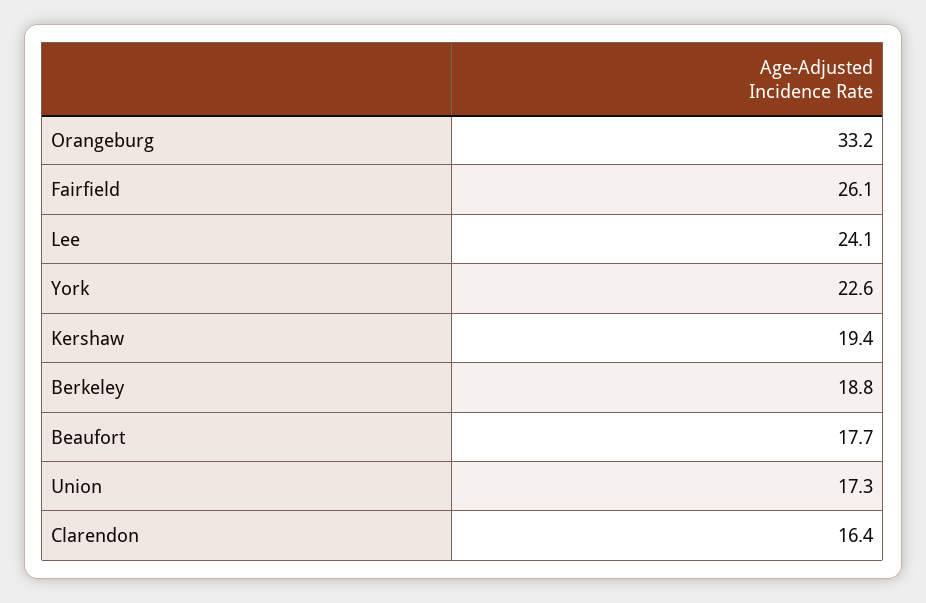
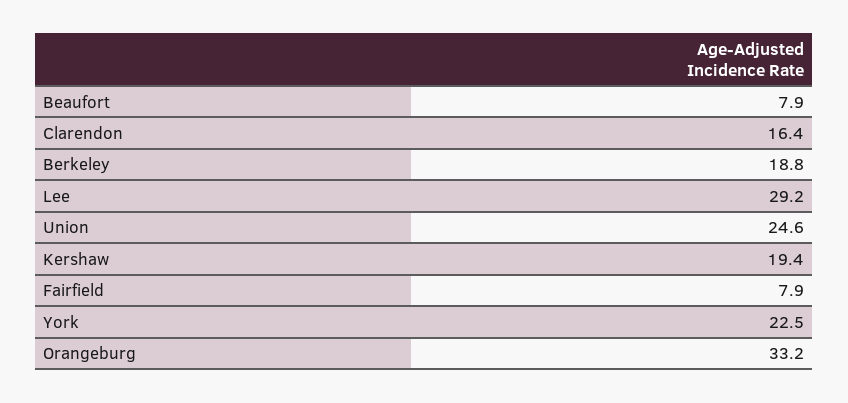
  {
    "Orangeburg": 33.2,
-   "Fairfield": 26.1,
+   "Fairfield": 7.9,
-   "Lee": 24.1,
+   "Lee": 29.2,
-   "York": 22.6,
+   "York": 22.5,
    "Kershaw": 19.4,
    "Berkeley": 18.8,
-   "Beaufort": 17.7,
+   "Beaufort": 7.9,
-   "Union": 17.3,
+   "Union": 24.6,
    "Clarendon": 16.4
  }

